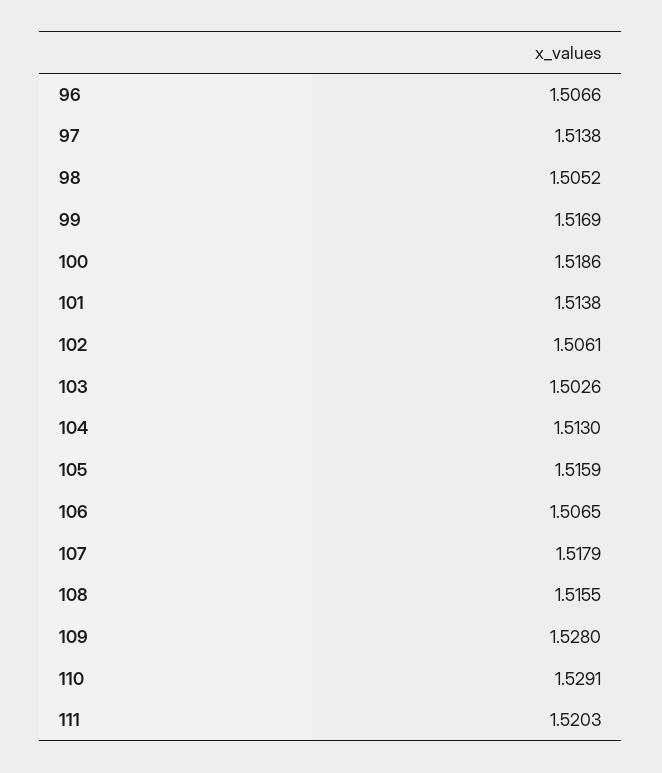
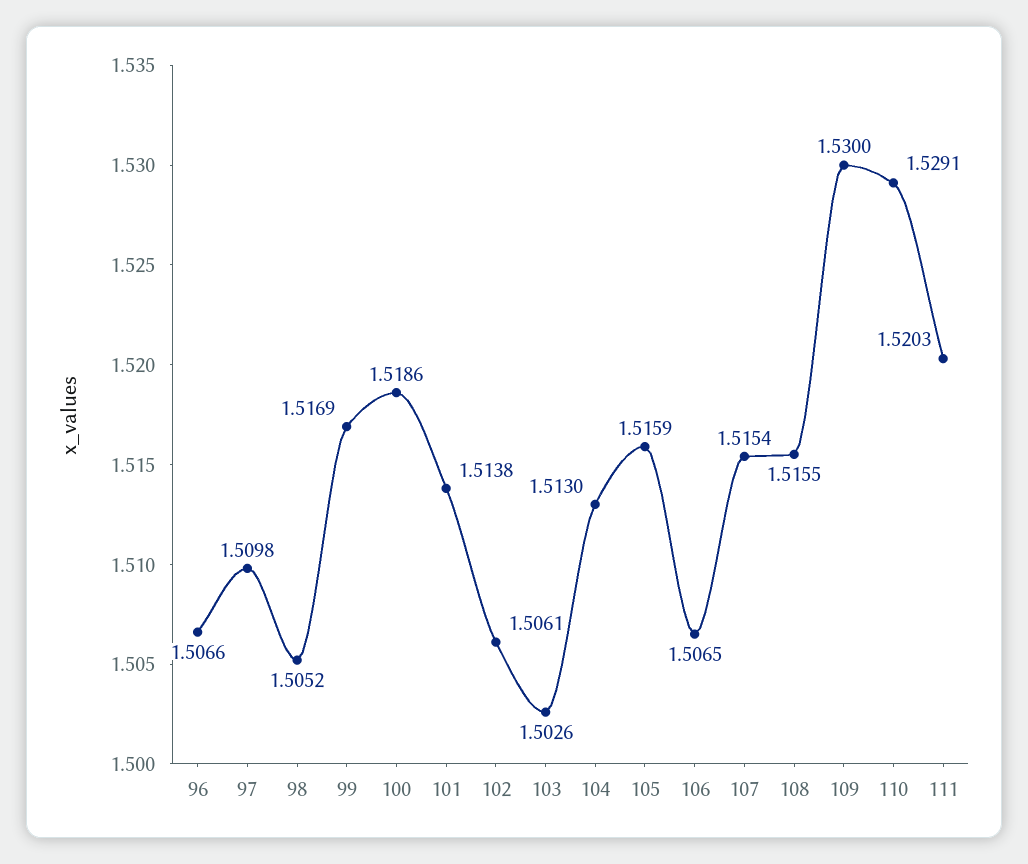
  {
    "96": 1.5066,
-   "97": 1.5138,
+   "97": 1.5098,
    "98": 1.5052,
    "99": 1.5169,
    "100": 1.5186,
    "101": 1.5138,
    "102": 1.5061,
    "103": 1.5026,
    "104": 1.513,
    "105": 1.5159,
    "106": 1.5065,
-   "107": 1.5179,
+   "107": 1.5154,
    "108": 1.5155,
-   "109": 1.528,
+   "109": 1.53,
    "110": 1.5291,
    "111": 1.5203
  }

